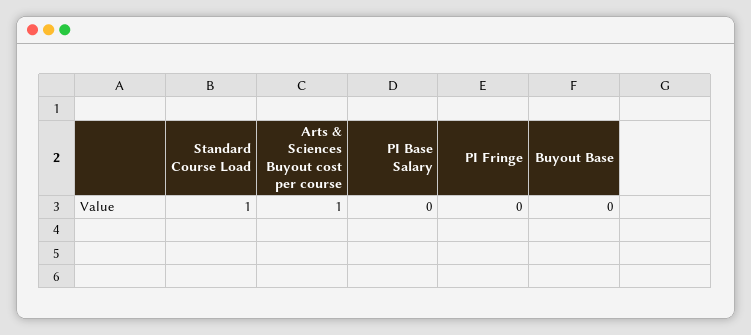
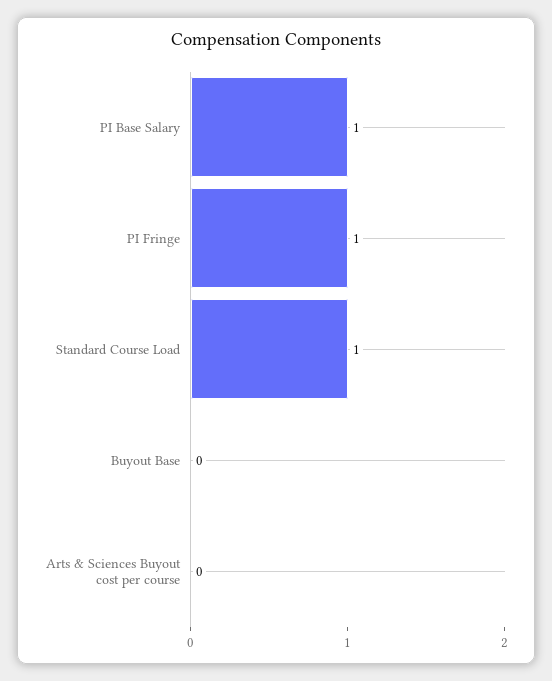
  {
    "Standard Course Load": 1,
-   "Arts & Sciences Buyout cost per course": 1,
+   "Arts & Sciences Buyout cost per course": 0,
-   "PI Base Salary": 0,
+   "PI Base Salary": 1,
-   "PI Fringe": 0,
+   "PI Fringe": 1,
    "Buyout Base": 0
  }

